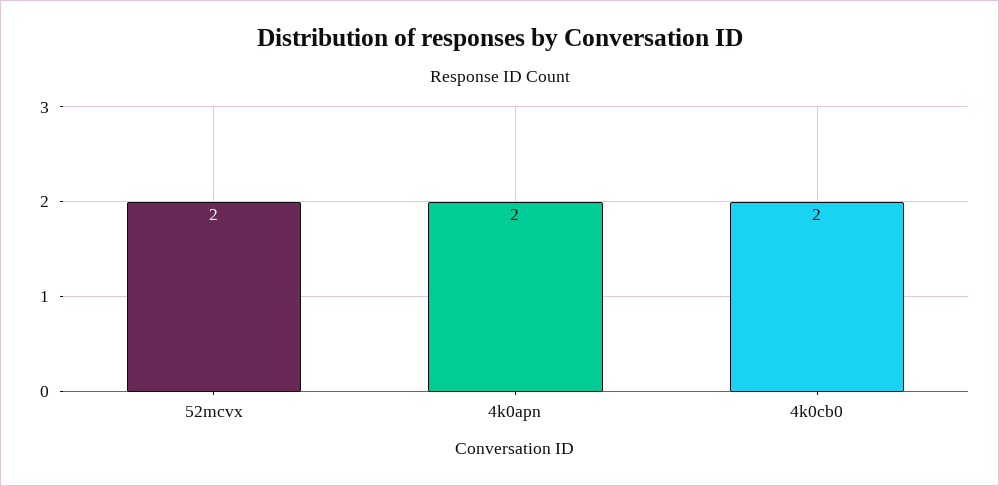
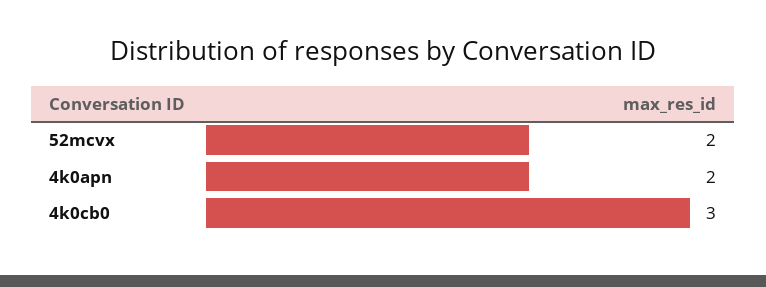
  {
    "52mcvx": 2,
    "4k0apn": 2,
-   "4k0cb0": 2
+   "4k0cb0": 3
  }

